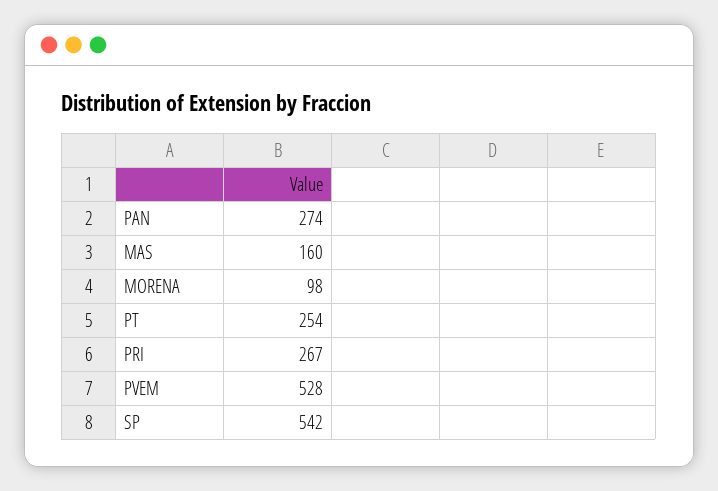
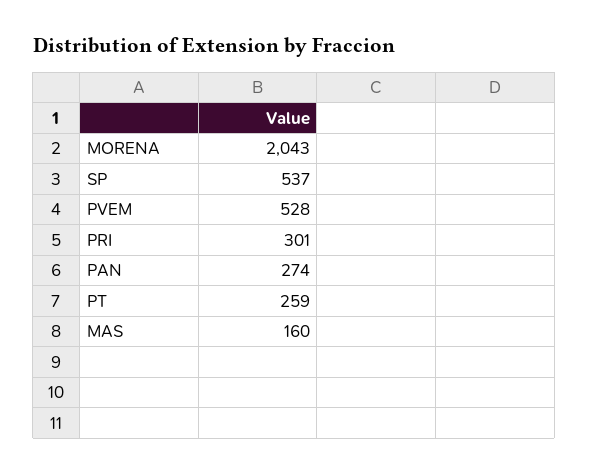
  {
    "PAN": 274,
    "MAS": 160,
-   "MORENA": 98,
+   "MORENA": 2043,
-   "PT": 254,
+   "PT": 259,
-   "PRI": 267,
+   "PRI": 301,
    "PVEM": 528,
-   "SP": 542
+   "SP": 537
  }

